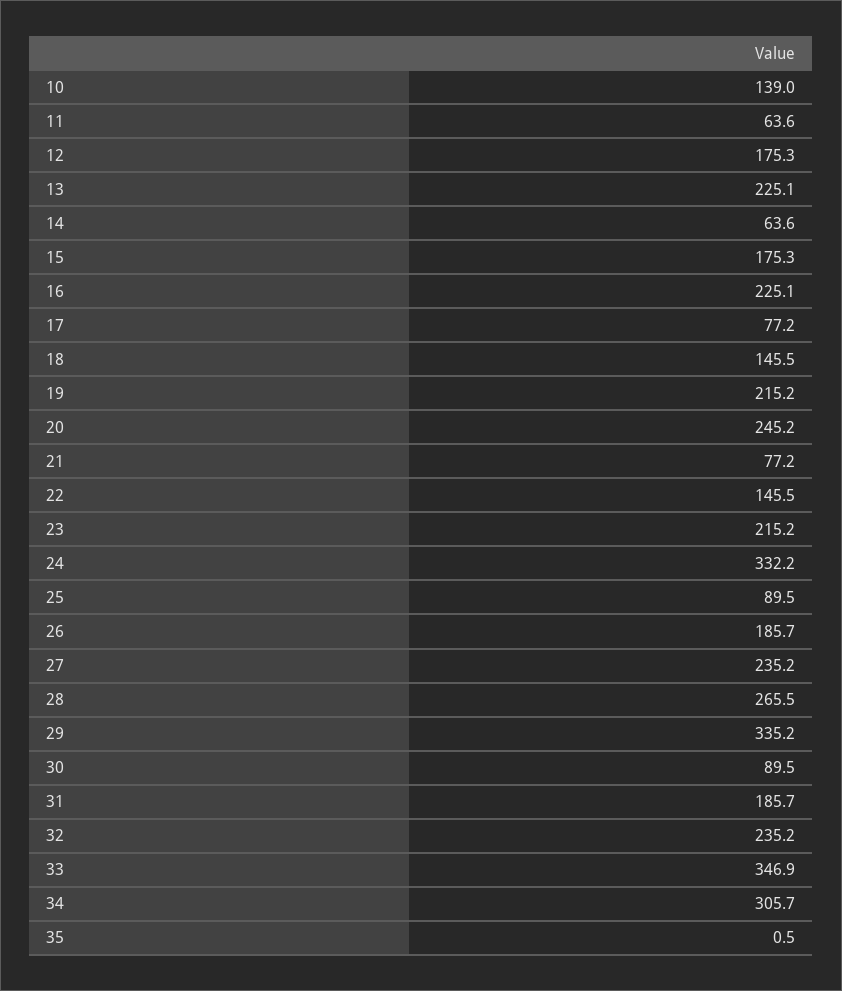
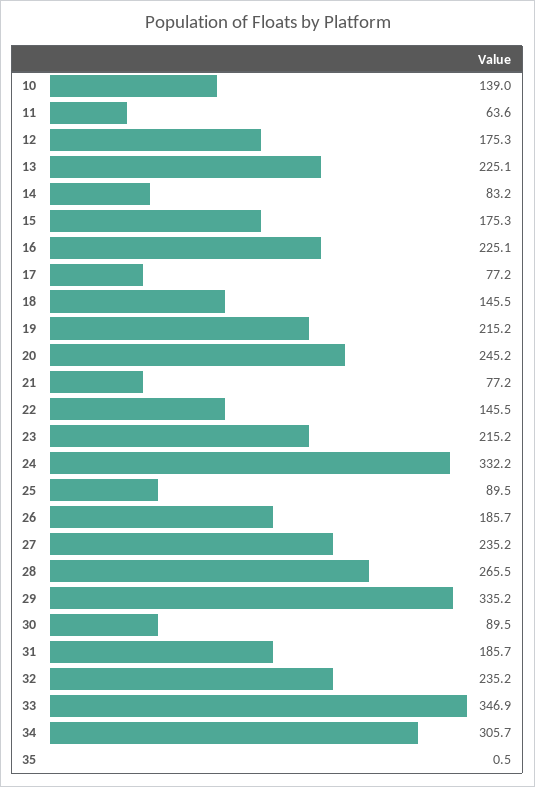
  {
    "10": 139,
    "11": 63.6,
    "12": 175.3,
    "13": 225.1,
-   "14": 63.6,
+   "14": 83.2,
    "15": 175.3,
    "16": 225.1,
    "17": 77.2,
    "18": 145.5,
    "19": 215.2,
    "20": 245.2,
    "21": 77.2,
    "22": 145.5,
    "23": 215.2,
    "24": 332.2,
    "25": 89.5,
    "26": 185.7,
    "27": 235.2,
    "28": 265.5,
    "29": 335.2,
    "30": 89.5,
    "31": 185.7,
    "32": 235.2,
    "33": 346.9,
    "34": 305.7,
    "35": 0.5
  }

